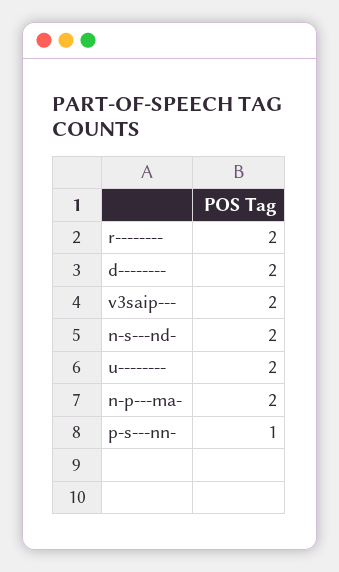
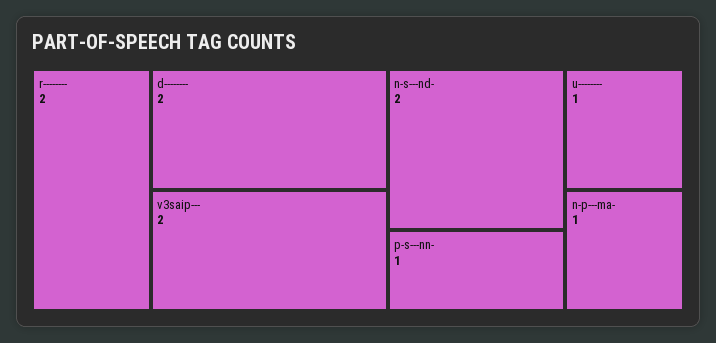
  {
    "r--------": 2,
    "d--------": 2,
    "v3saip---": 2,
    "n-s---nd-": 2,
-   "u--------": 2,
+   "u--------": 1,
-   "n-p---ma-": 2,
+   "n-p---ma-": 1,
    "p-s---nn-": 1
  }

